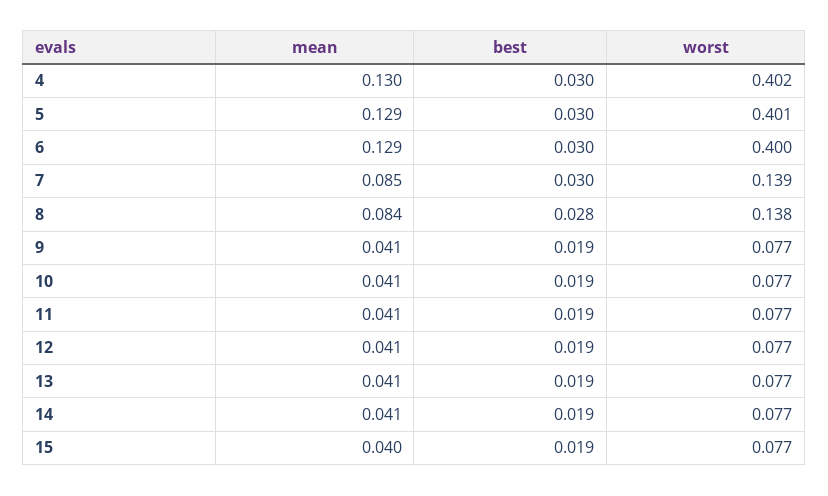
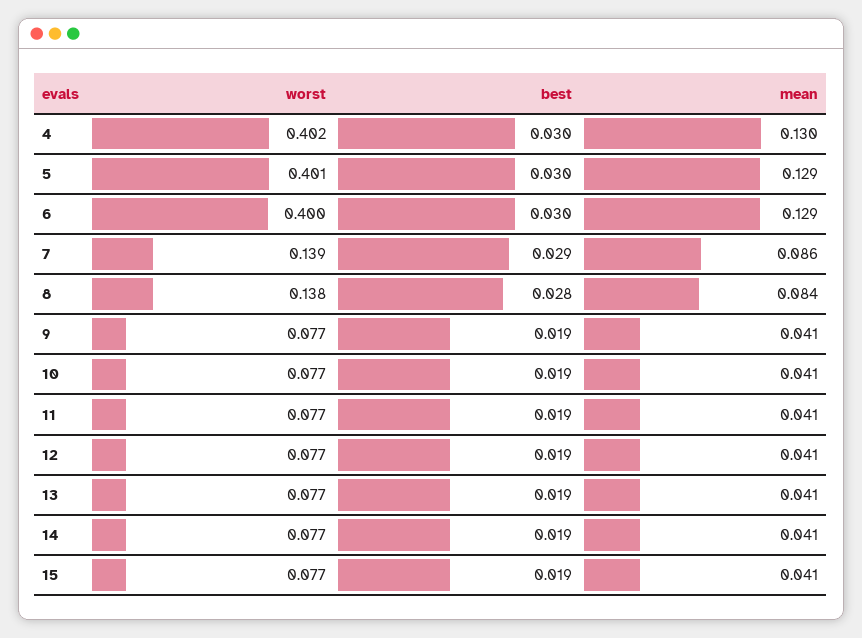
  {
    "mean": {
      "4": 0.13,
      "5": 0.129,
      "6": 0.129,
-     "7": 0.085,
+     "7": 0.086,
      "8": 0.084,
      "9": 0.041,
      "10": 0.041,
      "11": 0.041,
      "12": 0.041,
      "13": 0.041,
      "14": 0.041,
-     "15": 0.04
+     "15": 0.041
    },
    "best": {
      "4": 0.03,
      "5": 0.03,
      "6": 0.03,
-     "7": 0.03,
+     "7": 0.029,
      "8": 0.028,
      "9": 0.019,
      "10": 0.019,
      "11": 0.019,
      "12": 0.019,
      "13": 0.019,
      "14": 0.019,
      "15": 0.019
    },
    "worst": {
      "4": 0.402,
      "5": 0.401,
      "6": 0.4,
      "7": 0.139,
      "8": 0.138,
      "9": 0.077,
      "10": 0.077,
      "11": 0.077,
      "12": 0.077,
      "13": 0.077,
      "14": 0.077,
      "15": 0.077
    }
  }

